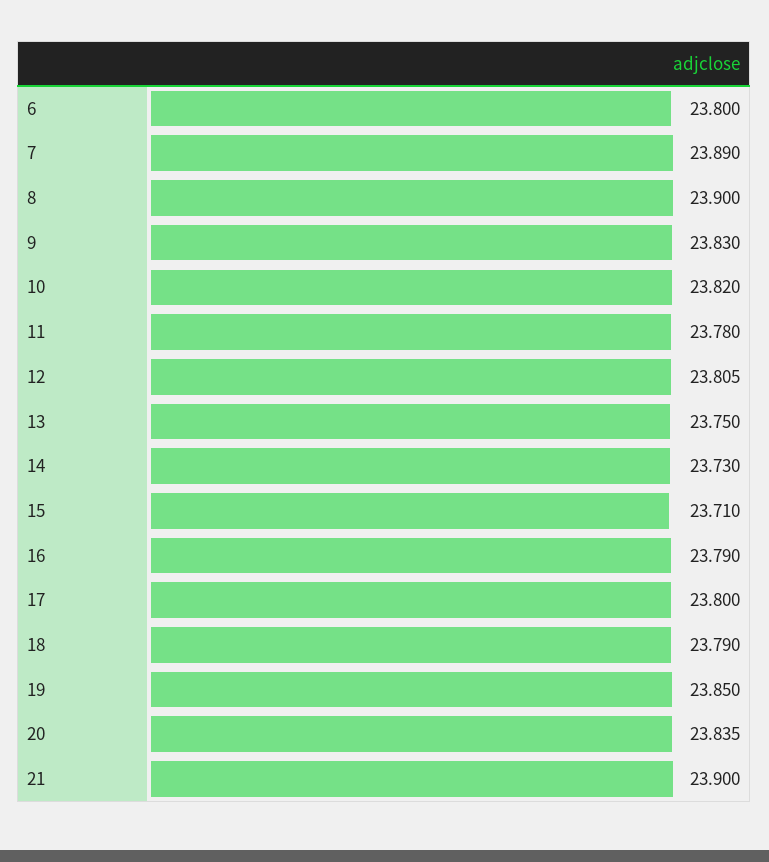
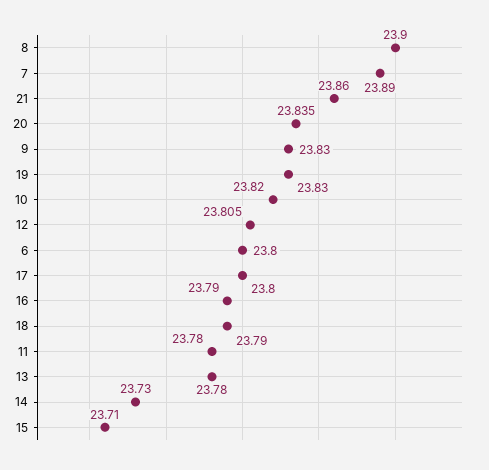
  {
    "6": 23.8,
    "7": 23.89,
    "8": 23.9,
    "9": 23.83,
    "10": 23.82,
    "11": 23.78,
    "12": 23.805,
-   "13": 23.75,
+   "13": 23.78,
    "14": 23.73,
    "15": 23.71,
    "16": 23.79,
    "17": 23.8,
    "18": 23.79,
-   "19": 23.85,
+   "19": 23.83,
    "20": 23.835,
-   "21": 23.9
+   "21": 23.86
  }

